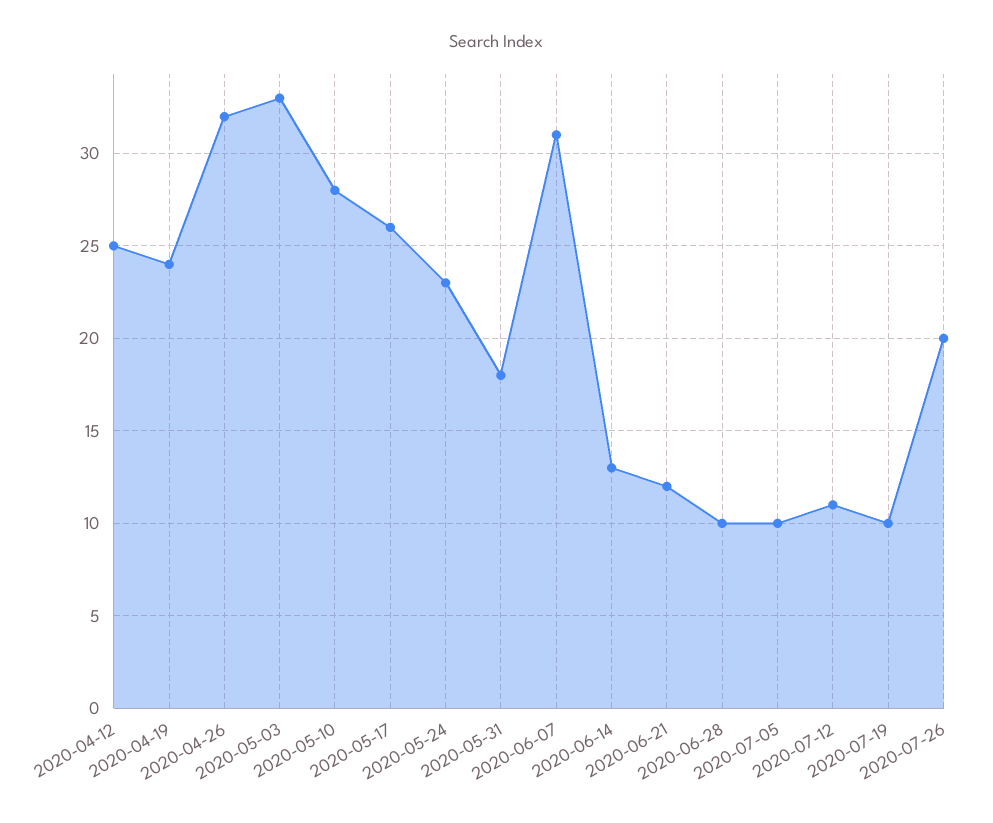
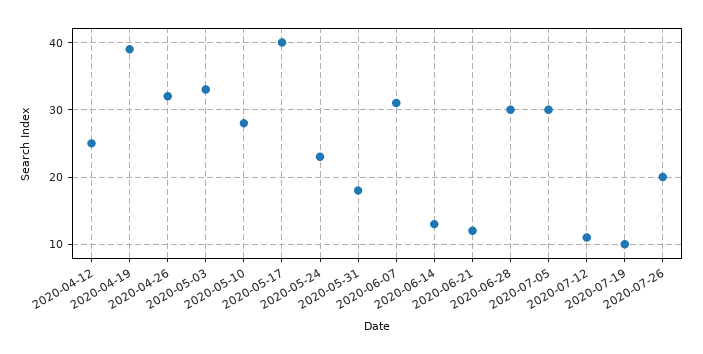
  {
    "2020-04-12": 25,
-   "2020-04-19": 24,
+   "2020-04-19": 39,
    "2020-04-26": 32,
    "2020-05-03": 33,
    "2020-05-10": 28,
-   "2020-05-17": 26,
+   "2020-05-17": 40,
    "2020-05-24": 23,
    "2020-05-31": 18,
    "2020-06-07": 31,
    "2020-06-14": 13,
    "2020-06-21": 12,
-   "2020-06-28": 10,
+   "2020-06-28": 30,
-   "2020-07-05": 10,
+   "2020-07-05": 30,
    "2020-07-12": 11,
    "2020-07-19": 10,
    "2020-07-26": 20
  }

